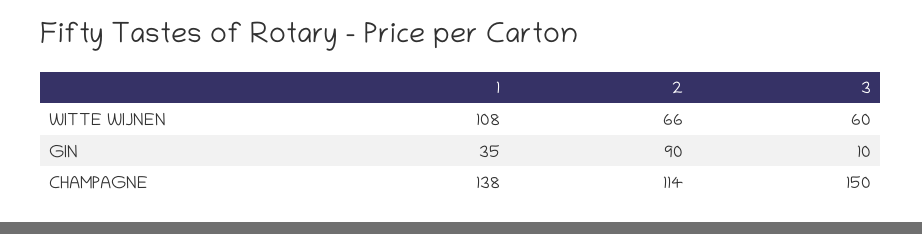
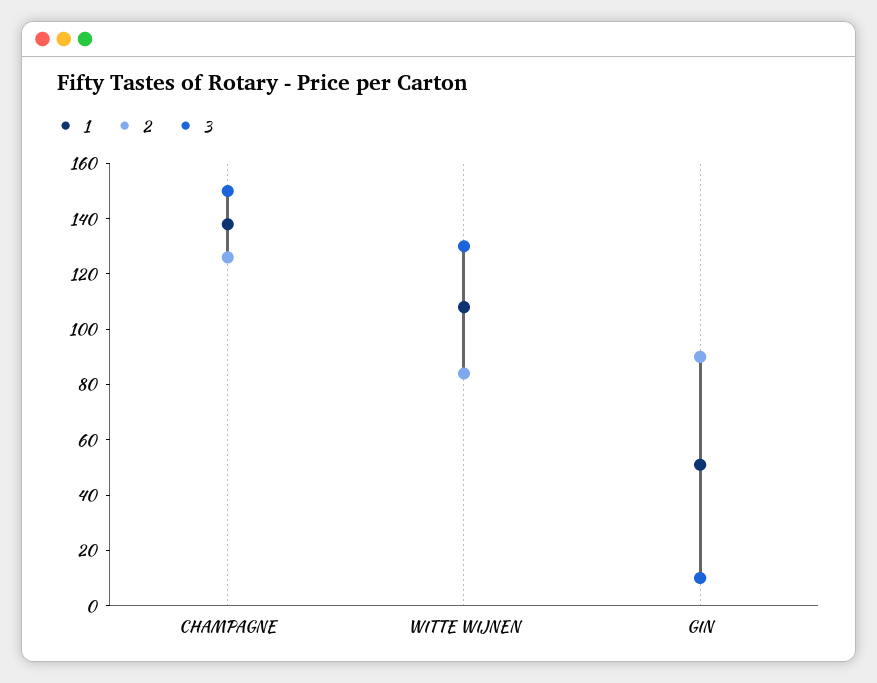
  {
    "1": {
      "WITTE WIJNEN": 108,
-     "GIN": 35,
+     "GIN": 50,
      "CHAMPAGNE": 138
    },
    "2": {
-     "WITTE WIJNEN": 66,
+     "WITTE WIJNEN": 85,
      "GIN": 90,
-     "CHAMPAGNE": 114
+     "CHAMPAGNE": 125
    },
    "3": {
-     "WITTE WIJNEN": 60,
+     "WITTE WIJNEN": 130,
      "GIN": 10,
      "CHAMPAGNE": 150
    }
  }

